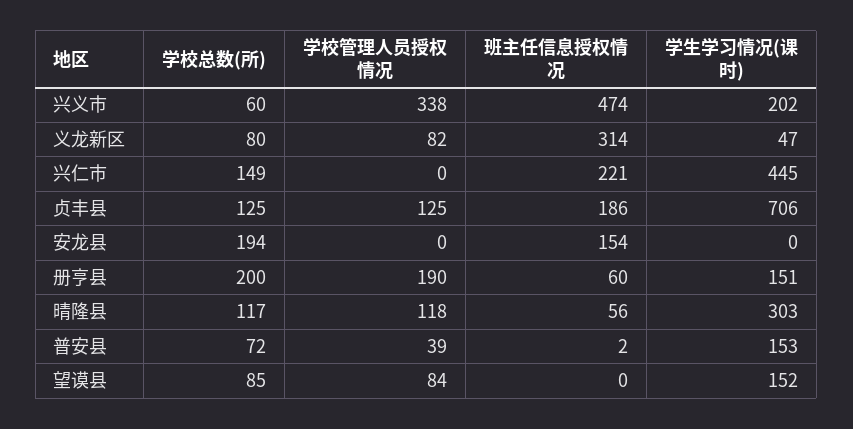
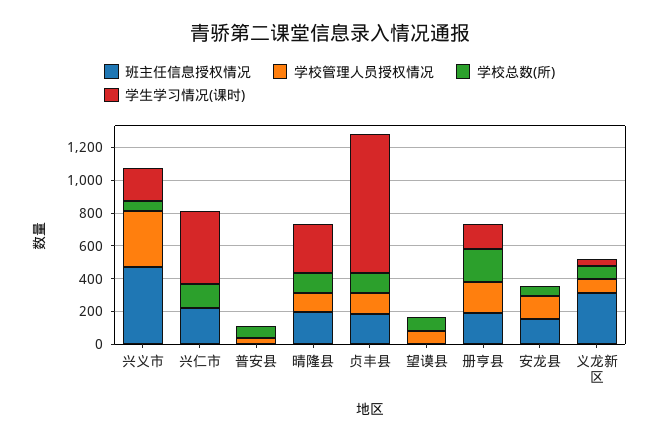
  {
    "学校总数(所)": {
      "兴义市": 60,
      "义龙新区": 80,
      "兴仁市": 149,
      "贞丰县": 125,
-     "安龙县": 194,
+     "安龙县": 50,
      "册亨县": 200,
      "晴隆县": 117,
      "普安县": 72,
      "望谟县": 85
    },
    "学校管理人员授权情况": {
      "兴义市": 338,
      "义龙新区": 82,
      "兴仁市": 0,
      "贞丰县": 125,
-     "安龙县": 0,
+     "安龙县": 150,
      "册亨县": 190,
      "晴隆县": 118,
      "普安县": 39,
      "望谟县": 84
    },
    "班主任信息授权情况": {
      "兴义市": 474,
      "义龙新区": 314,
      "兴仁市": 221,
      "贞丰县": 186,
      "安龙县": 154,
-     "册亨县": 60,
+     "册亨县": 200,
-     "晴隆县": 56,
+     "晴隆县": 200,
      "普安县": 2,
      "望谟县": 0
    },
    "学生学习情况(课时)": {
      "兴义市": 202,
      "义龙新区": 47,
      "兴仁市": 445,
-     "贞丰县": 706,
+     "贞丰县": 850,
      "安龙县": 0,
      "册亨县": 151,
      "晴隆县": 303,
-     "普安县": 153,
+     "普安县": 0,
-     "望谟县": 152
+     "望谟县": 0
    }
  }

